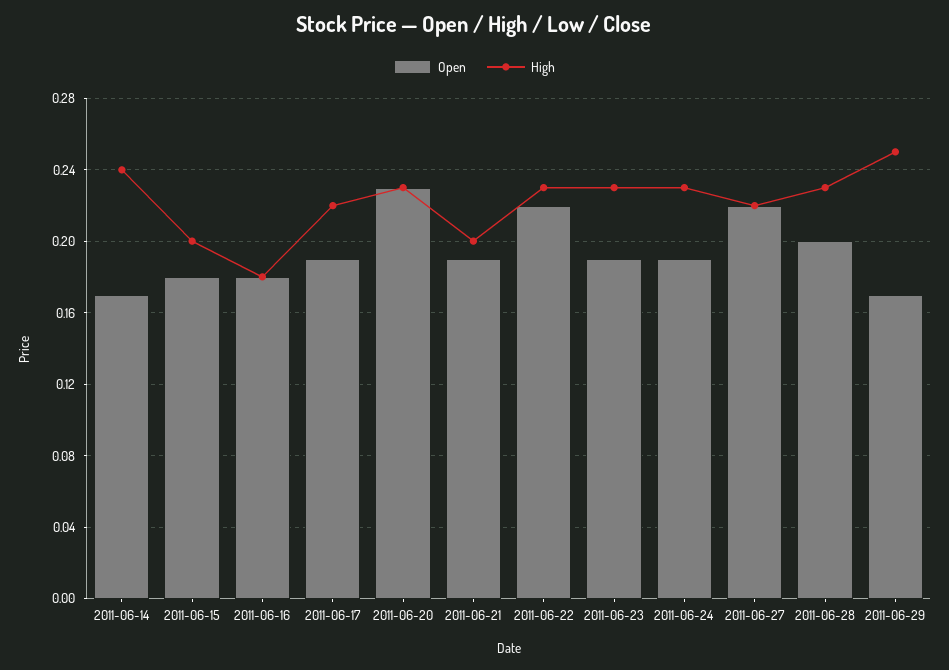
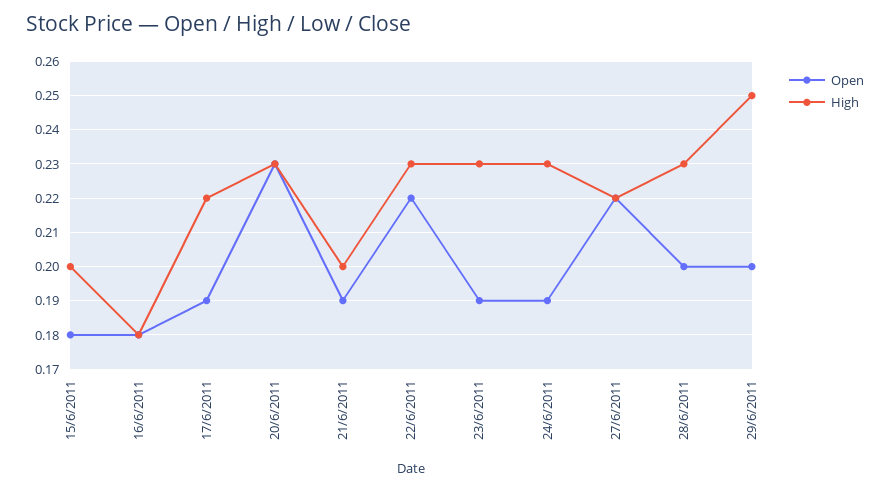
  {
    "Open": {
-     "2011-06-14": 0.17,
      "2011-06-15": 0.18,
      "2011-06-16": 0.18,
      "2011-06-17": 0.19,
      "2011-06-20": 0.23,
      "2011-06-21": 0.19,
      "2011-06-22": 0.22,
      "2011-06-23": 0.19,
      "2011-06-24": 0.19,
      "2011-06-27": 0.22,
      "2011-06-28": 0.2,
-     "2011-06-29": 0.17
+     "2011-06-29": 0.2
    },
    "High": {
-     "2011-06-14": 0.24,
      "2011-06-15": 0.2,
      "2011-06-16": 0.18,
      "2011-06-17": 0.22,
      "2011-06-20": 0.23,
      "2011-06-21": 0.2,
      "2011-06-22": 0.23,
      "2011-06-23": 0.23,
      "2011-06-24": 0.23,
      "2011-06-27": 0.22,
      "2011-06-28": 0.23,
      "2011-06-29": 0.25
    }
  }

